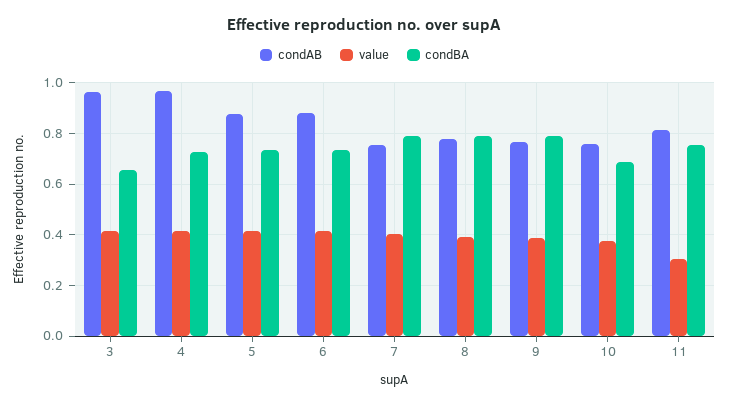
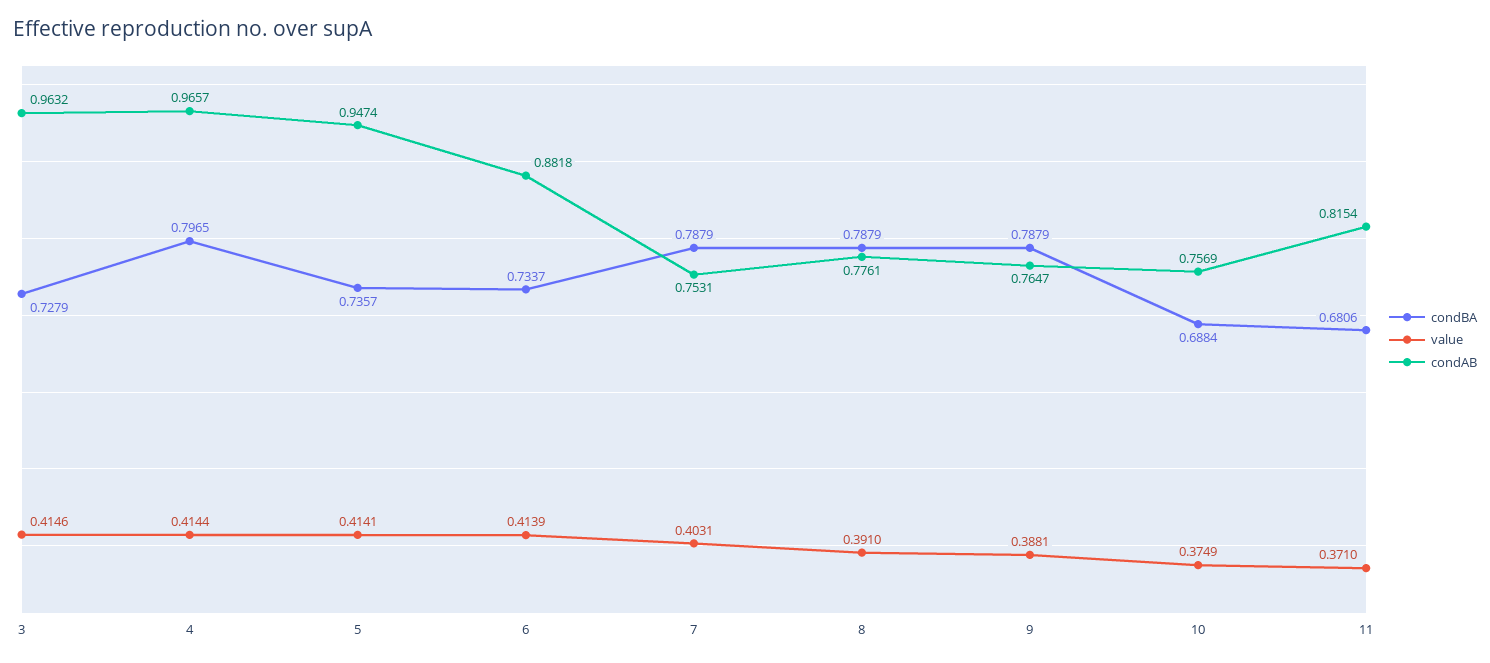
  {
    "condAB": {
      "3": 0.9632,
      "4": 0.9657,
-     "5": 0.875,
+     "5": 0.9474,
      "6": 0.8818,
      "7": 0.7531,
      "8": 0.7761,
      "9": 0.7647,
      "10": 0.7569,
      "11": 0.8154
    },
    "value": {
      "3": 0.4146,
      "4": 0.4144,
      "5": 0.4141,
      "6": 0.4139,
      "7": 0.4031,
      "8": 0.391,
      "9": 0.3881,
      "10": 0.3749,
-     "11": 0.3
+     "11": 0.371
    },
    "condBA": {
-     "3": 0.65,
+     "3": 0.7279,
-     "4": 0.725,
+     "4": 0.7965,
      "5": 0.7357,
      "6": 0.7337,
      "7": 0.7879,
      "8": 0.7879,
      "9": 0.7879,
      "10": 0.6884,
-     "11": 0.75
+     "11": 0.6806
    }
  }

